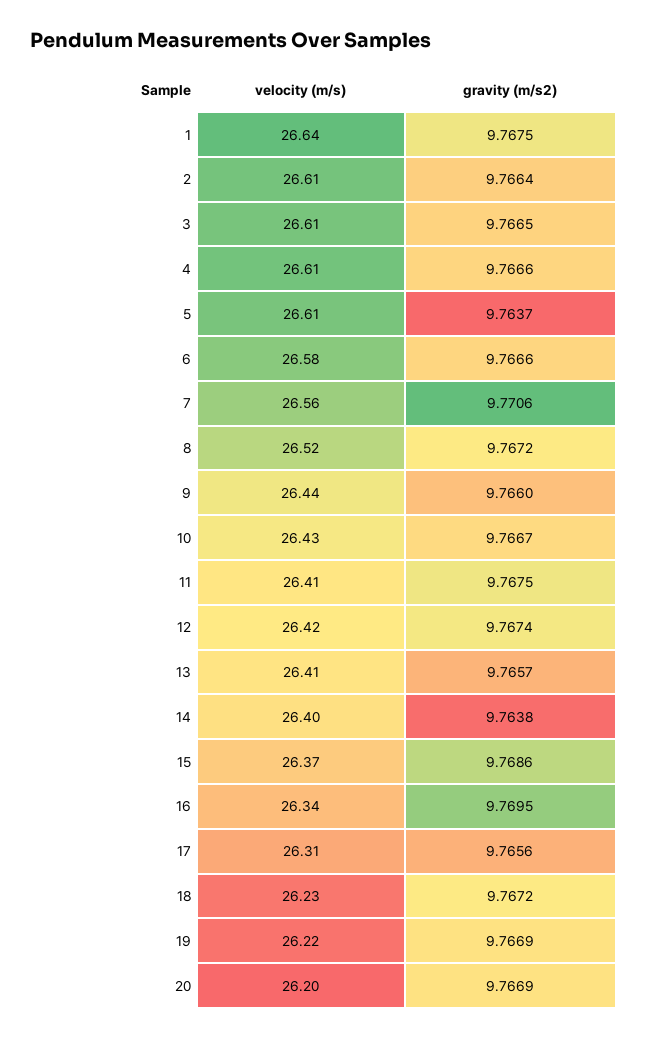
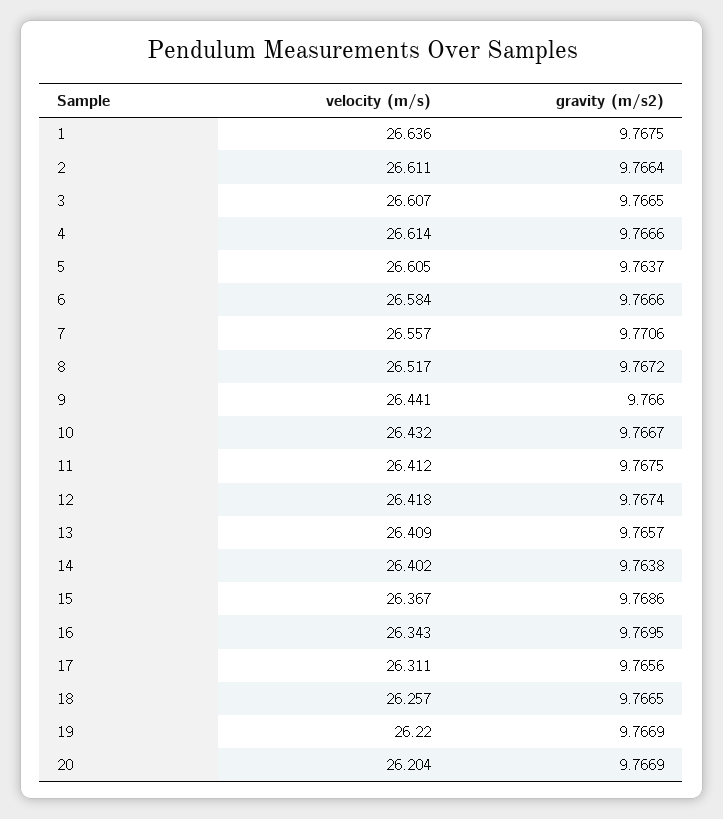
  {
    "velocity (m/s)": {
      "1": 26.636,
      "2": 26.611,
      "3": 26.607,
      "4": 26.614,
      "5": 26.605,
      "6": 26.584,
      "7": 26.557,
      "8": 26.517,
      "9": 26.441,
      "10": 26.432,
      "11": 26.412,
      "12": 26.418,
      "13": 26.409,
      "14": 26.402,
      "15": 26.367,
      "16": 26.343,
      "17": 26.311,
-     "18": 26.23,
+     "18": 26.257,
      "19": 26.22,
      "20": 26.204
    },
    "gravity (m/s2)": {
      "1": 9.7675,
      "2": 9.7664,
      "3": 9.7665,
      "4": 9.7666,
      "5": 9.7637,
      "6": 9.7666,
      "7": 9.7706,
      "8": 9.7672,
      "9": 9.766,
      "10": 9.7667,
      "11": 9.7675,
      "12": 9.7674,
      "13": 9.7657,
      "14": 9.7638,
      "15": 9.7686,
      "16": 9.7695,
      "17": 9.7656,
-     "18": 9.7672,
+     "18": 9.7665,
      "19": 9.7669,
      "20": 9.7669
    }
  }

